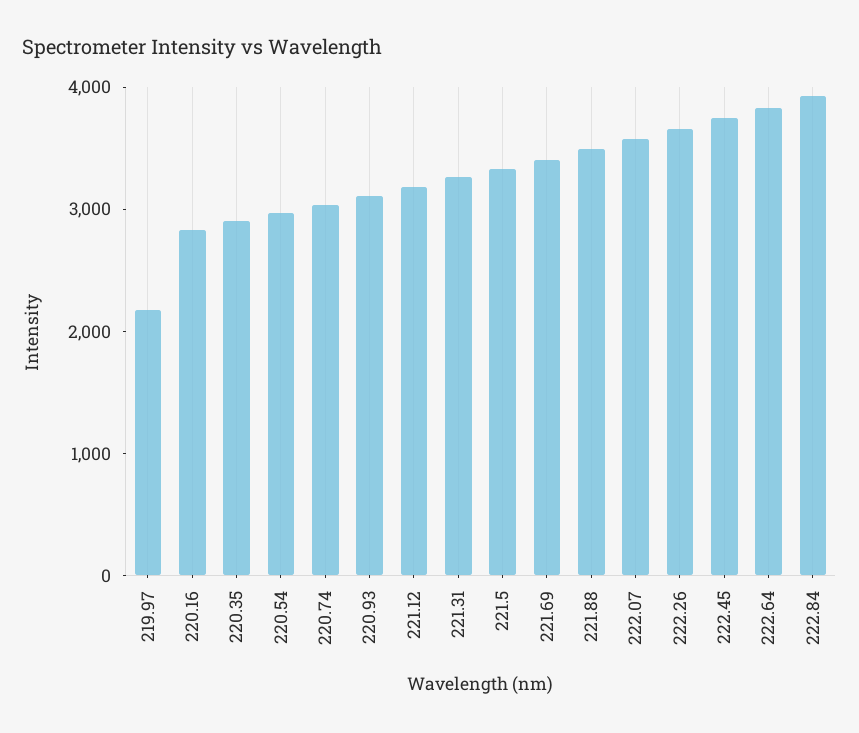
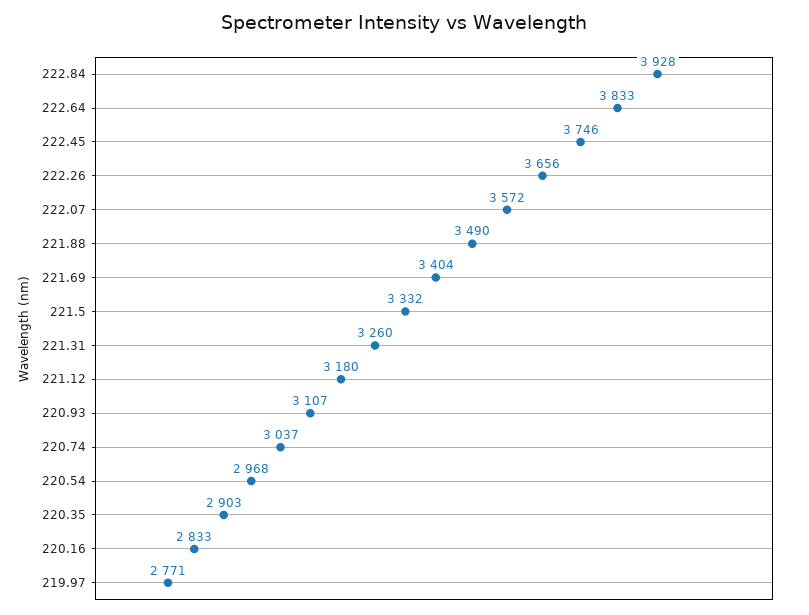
  {
-   "219.97": 2200,
+   "219.97": 2771,
    "220.16": 2833,
    "220.35": 2903,
    "220.54": 2968,
    "220.74": 3037,
    "220.93": 3107,
    "221.12": 3180,
    "221.31": 3260,
    "221.5": 3332,
    "221.69": 3404,
    "221.88": 3490,
    "222.07": 3572,
    "222.26": 3656,
    "222.45": 3746,
    "222.64": 3833,
    "222.84": 3928
  }

